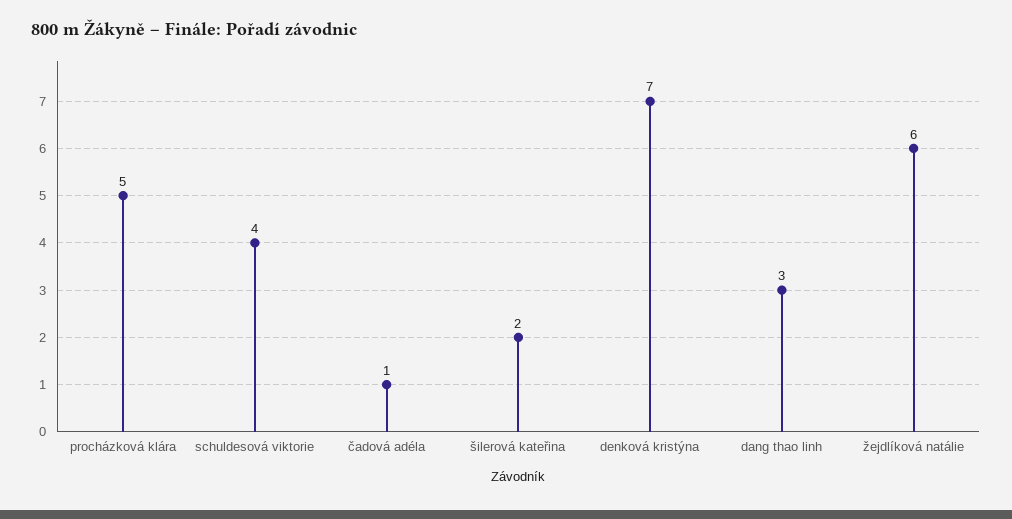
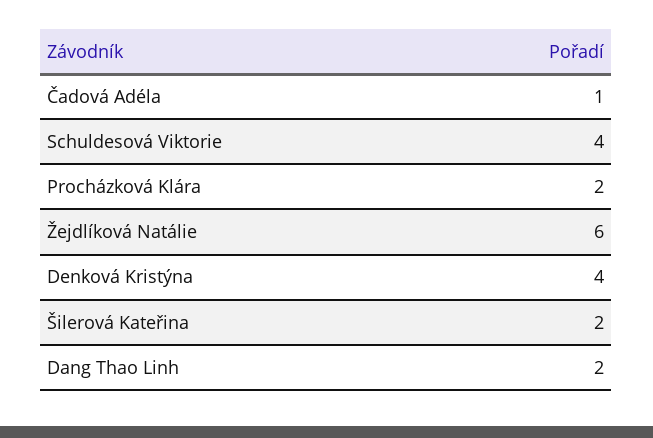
  {
-   "procházková klára": 5,
+   "procházková klára": 2,
    "schuldesová viktorie": 4,
    "čadová adéla": 1,
    "šilerová kateřina": 2,
-   "denková kristýna": 7,
+   "denková kristýna": 4,
-   "dang thao linh": 3,
+   "dang thao linh": 2,
    "žejdlíková natálie": 6
  }

